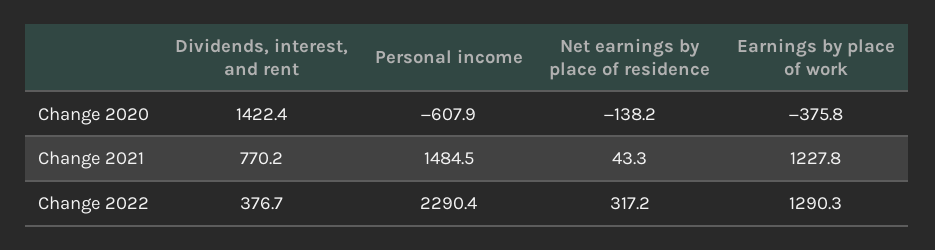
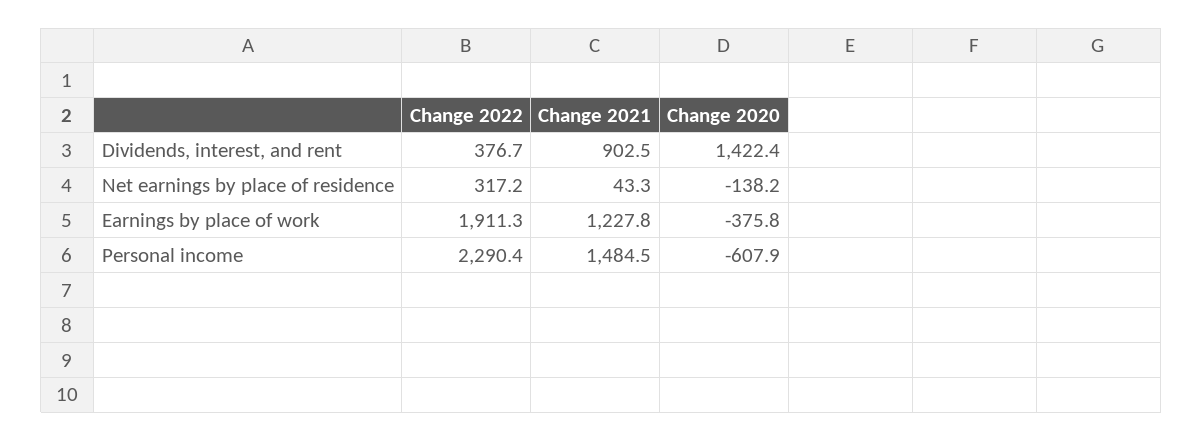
  {
    "Dividends, interest, and rent": {
      "Change 2020": 1422.4,
-     "Change 2021": 770.2,
+     "Change 2021": 902.5,
      "Change 2022": 376.7
    },
    "Personal income": {
      "Change 2020": -607.9,
      "Change 2021": 1484.5,
      "Change 2022": 2290.4
    },
    "Net earnings by place of residence": {
      "Change 2020": -138.2,
      "Change 2021": 43.3,
      "Change 2022": 317.2
    },
    "Earnings by place of work": {
      "Change 2020": -375.8,
      "Change 2021": 1227.8,
-     "Change 2022": 1290.3
+     "Change 2022": 1911.3
    }
  }

